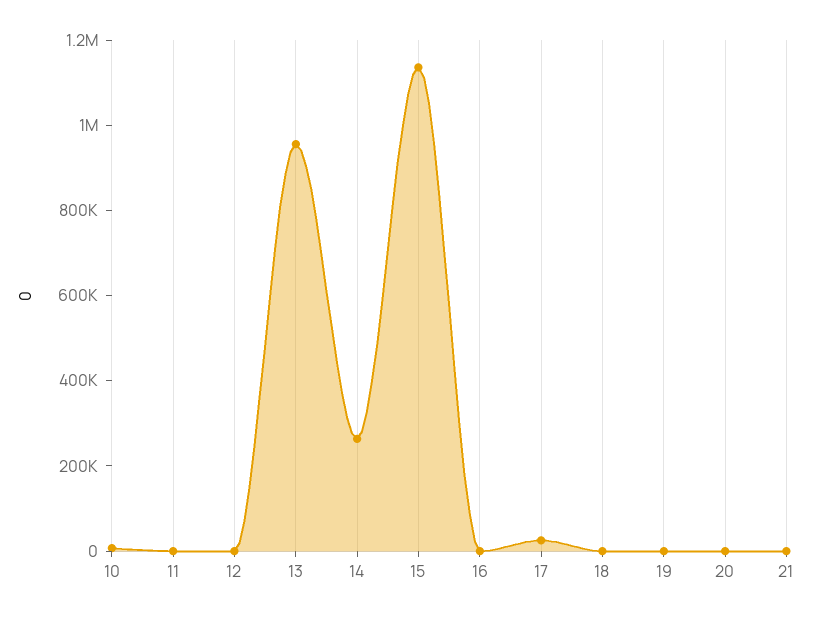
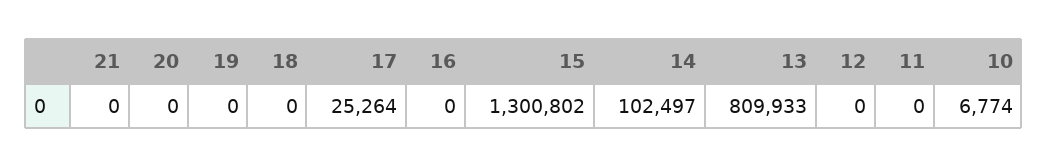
  {
    "10": 6774,
    "11": 0,
    "12": 0,
-   "13": 950000,
+   "13": 809933,
-   "14": 250000,
+   "14": 102497,
-   "15": 1150000,
+   "15": 1300802,
    "16": 0,
    "17": 25264,
    "18": 0,
    "19": 0,
    "20": 0,
    "21": 0
  }

